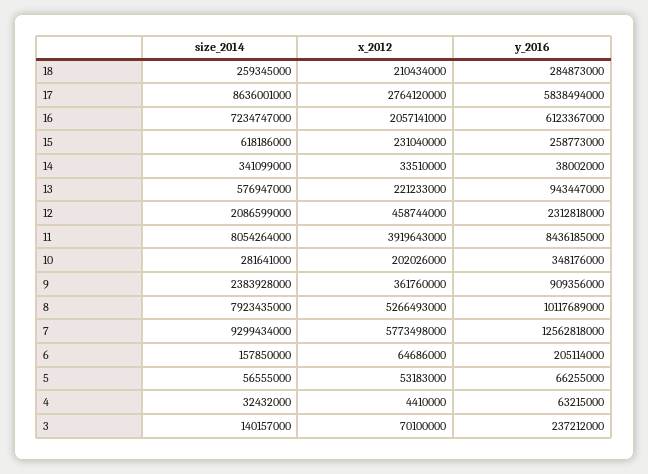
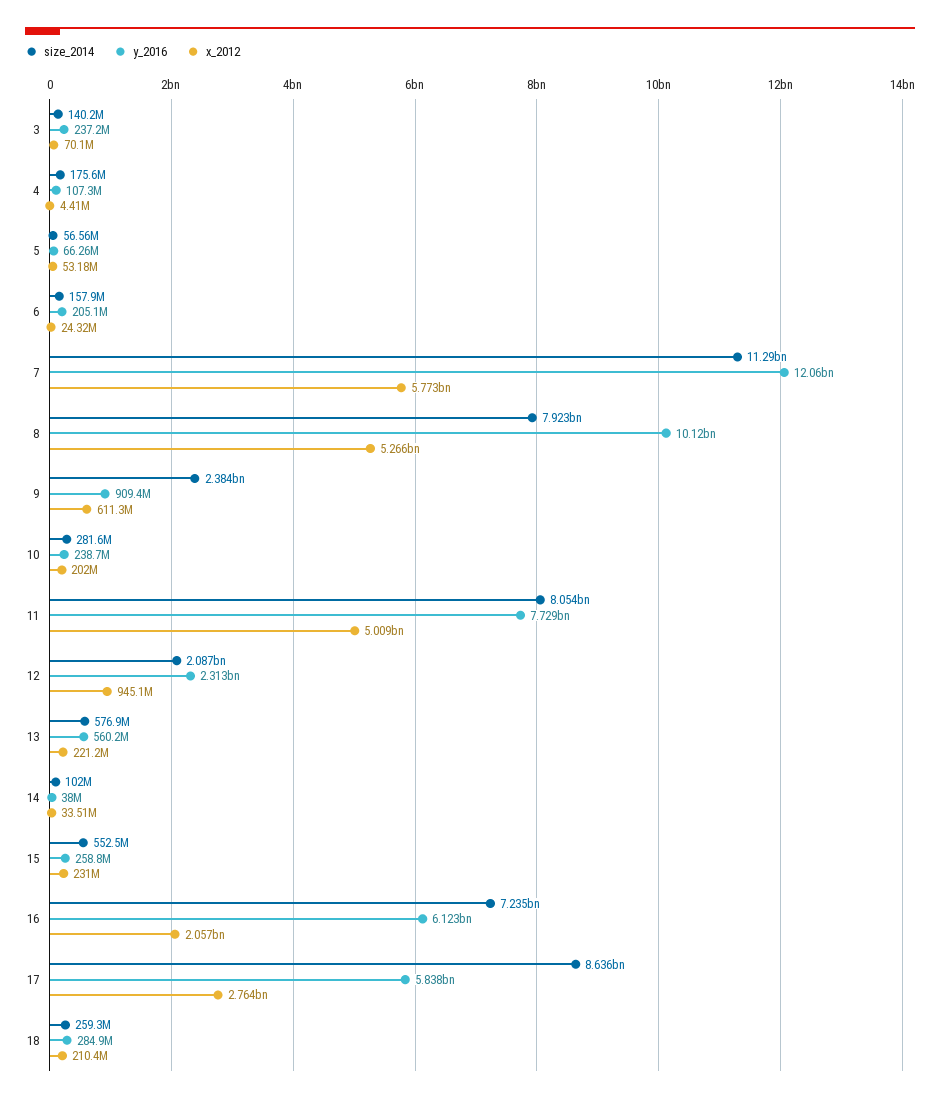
  {
    "size_2014": {
      "18": 259345000,
      "17": 8636001000,
      "16": 7234747000,
-     "15": 618186000,
+     "15": 552500000,
-     "14": 341099000,
+     "14": 102000000,
      "13": 576947000,
      "12": 2086599000,
      "11": 8054264000,
      "10": 281641000,
      "9": 2383928000,
      "8": 7923435000,
-     "7": 9299434000,
+     "7": 11290000000,
      "6": 157850000,
      "5": 56555000,
-     "4": 32432000,
+     "4": 175600000,
      "3": 140157000
    },
    "x_2012": {
      "18": 210434000,
      "17": 2764120000,
      "16": 2057141000,
      "15": 231040000,
      "14": 33510000,
      "13": 221233000,
-     "12": 458744000,
+     "12": 945100000,
-     "11": 3919643000,
+     "11": 5009000000,
      "10": 202026000,
-     "9": 361760000,
+     "9": 611300000,
      "8": 5266493000,
      "7": 5773498000,
-     "6": 64686000,
+     "6": 24320000,
      "5": 53183000,
      "4": 4410000,
      "3": 70100000
    },
    "y_2016": {
      "18": 284873000,
      "17": 5838494000,
      "16": 6123367000,
      "15": 258773000,
      "14": 38002000,
-     "13": 943447000,
+     "13": 560200000,
      "12": 2312818000,
-     "11": 8436185000,
+     "11": 7729000000,
-     "10": 348176000,
+     "10": 238700000,
      "9": 909356000,
      "8": 10117689000,
-     "7": 12562818000,
+     "7": 12060000000,
      "6": 205114000,
      "5": 66255000,
-     "4": 63215000,
+     "4": 107300000,
      "3": 237212000
    }
  }

